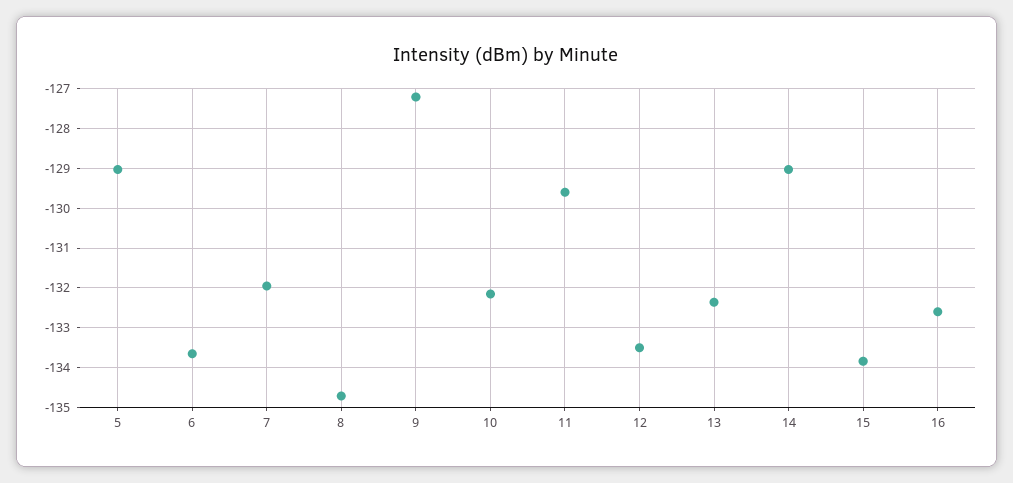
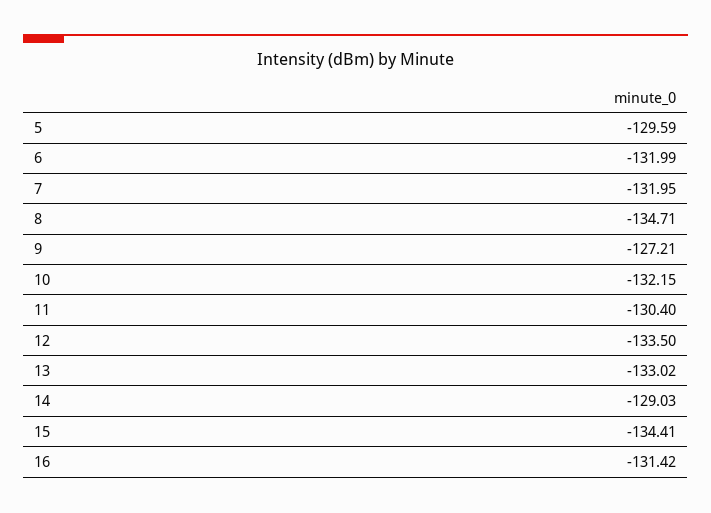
  {
-   "5": -129,
+   "5": -129.59,
-   "6": -133.6,
+   "6": -131.99,
    "7": -131.95,
    "8": -134.71,
    "9": -127.21,
    "10": -132.15,
-   "11": -129.6,
+   "11": -130.4,
    "12": -133.5,
-   "13": -132.4,
+   "13": -133.02,
    "14": -129.03,
-   "15": -133.8,
+   "15": -134.41,
-   "16": -132.6
+   "16": -131.42
  }

